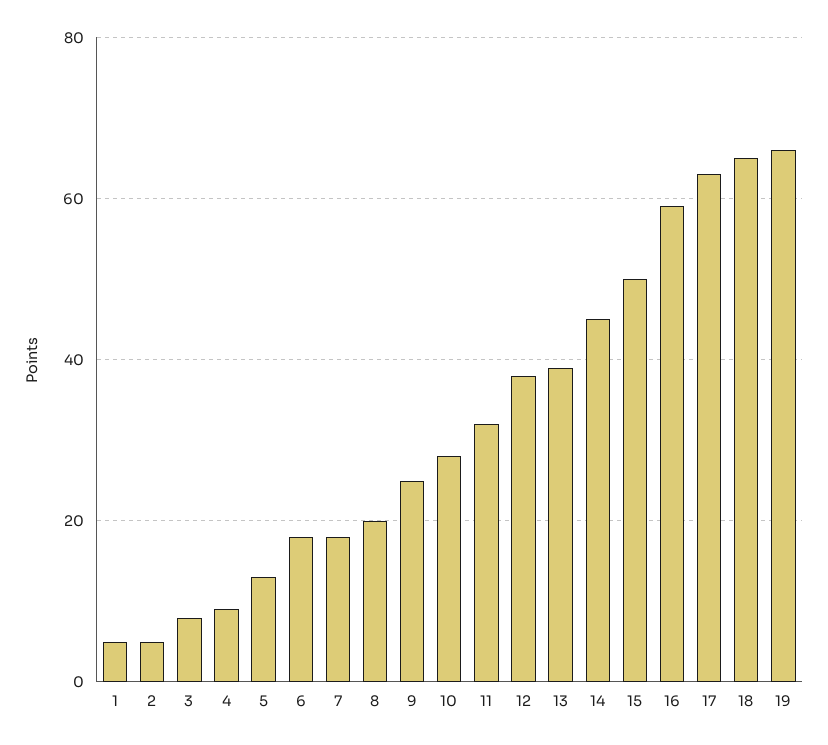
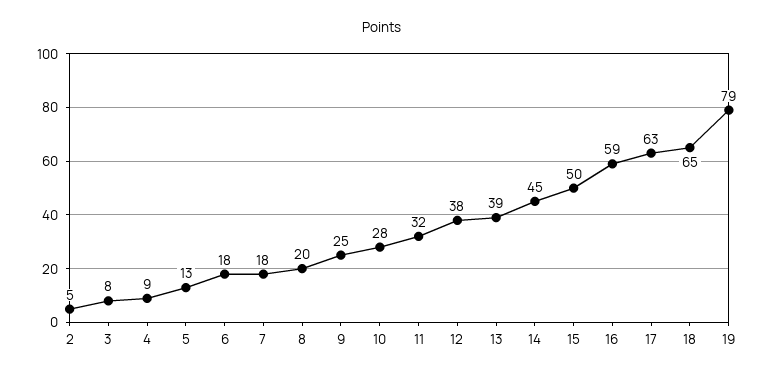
  {
-   "1": 5,
    "2": 5,
    "3": 8,
    "4": 9,
    "5": 13,
    "6": 18,
    "7": 18,
    "8": 20,
    "9": 25,
    "10": 28,
    "11": 32,
    "12": 38,
    "13": 39,
    "14": 45,
    "15": 50,
    "16": 59,
    "17": 63,
    "18": 65,
-   "19": 65
+   "19": 79
  }

